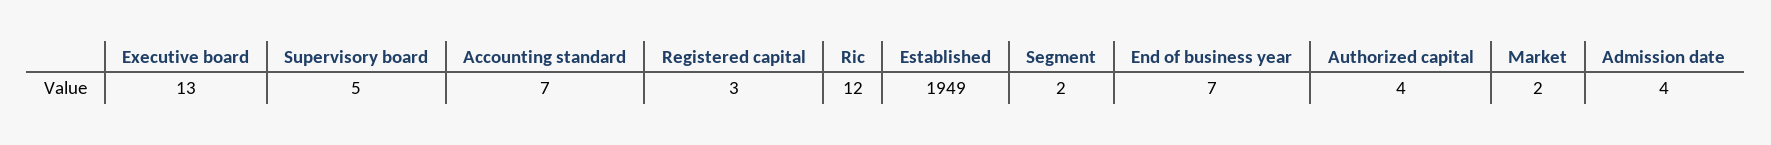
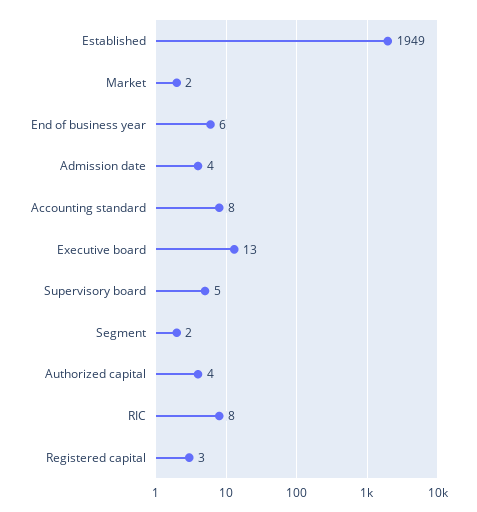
  {
    "Executive board": 13,
    "Supervisory board": 5,
-   "Accounting standard": 7,
+   "Accounting standard": 8,
    "Registered capital": 3,
-   "Ric": 12,
+   "Ric": 8,
    "Established": 1949,
    "Segment": 2,
-   "End of business year": 7,
+   "End of business year": 6,
    "Authorized capital": 4,
    "Market": 2,
    "Admission date": 4
  }

